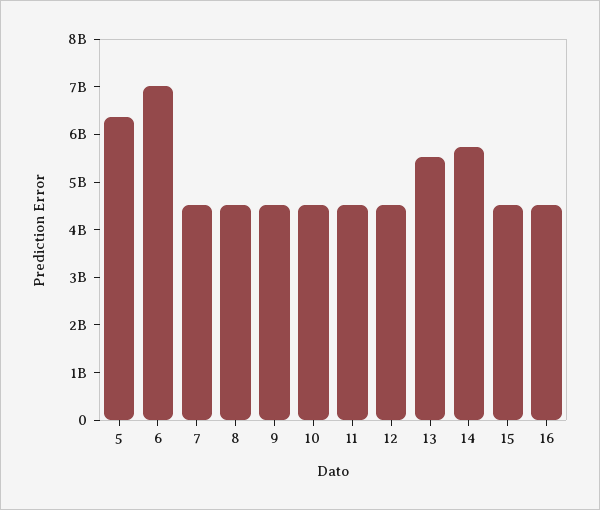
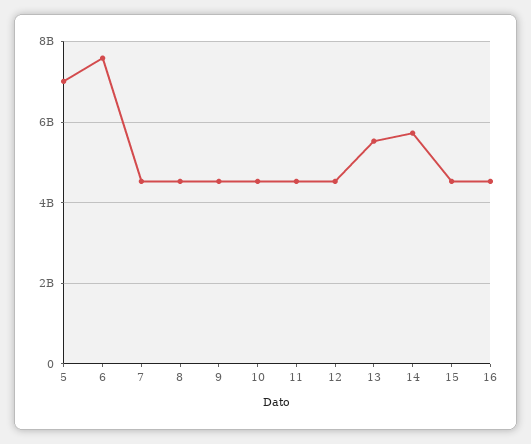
  {
-   "5": 6400000000,
+   "5": 7000000000,
-   "6": 7000000000,
+   "6": 7600000000,
    "7": 4600000000,
    "8": 4600000000,
    "9": 4600000000,
    "10": 4600000000,
    "11": 4600000000,
    "12": 4600000000,
    "13": 5600000000,
    "14": 5800000000,
    "15": 4600000000,
    "16": 4600000000
  }

